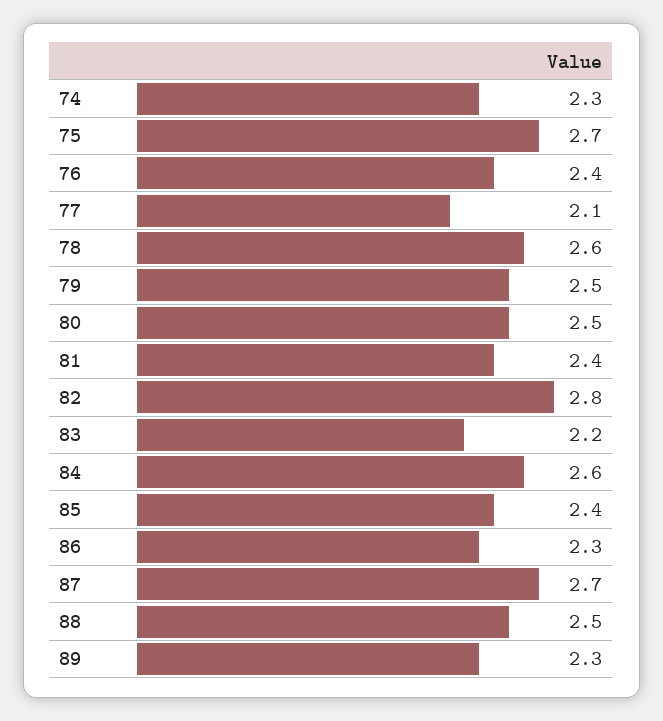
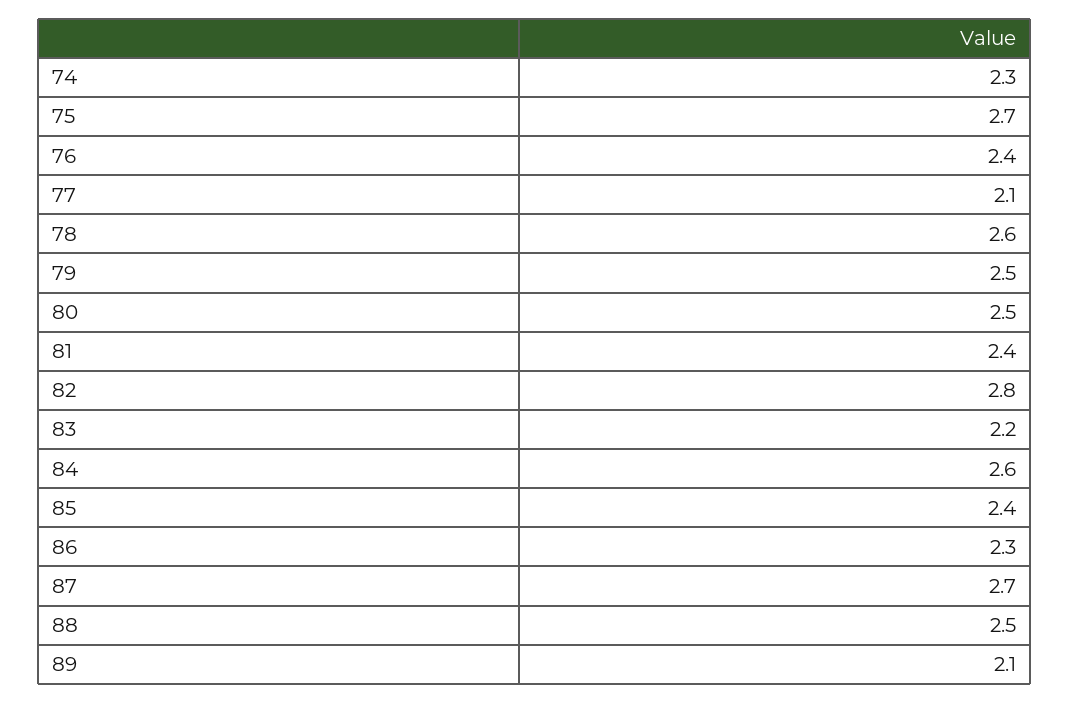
  {
    "74": 2.3,
    "75": 2.7,
    "76": 2.4,
    "77": 2.1,
    "78": 2.6,
    "79": 2.5,
    "80": 2.5,
    "81": 2.4,
    "82": 2.8,
    "83": 2.2,
    "84": 2.6,
    "85": 2.4,
    "86": 2.3,
    "87": 2.7,
    "88": 2.5,
-   "89": 2.3
+   "89": 2.1
  }

